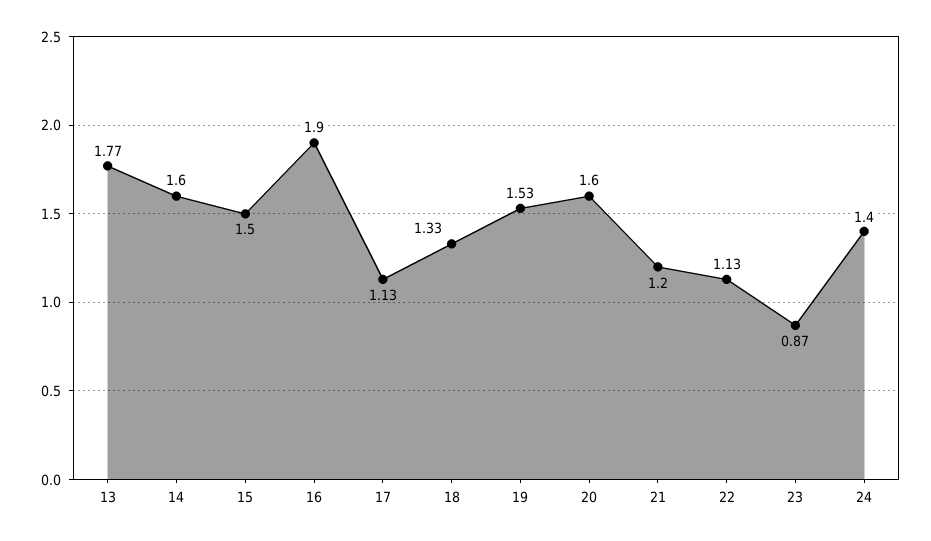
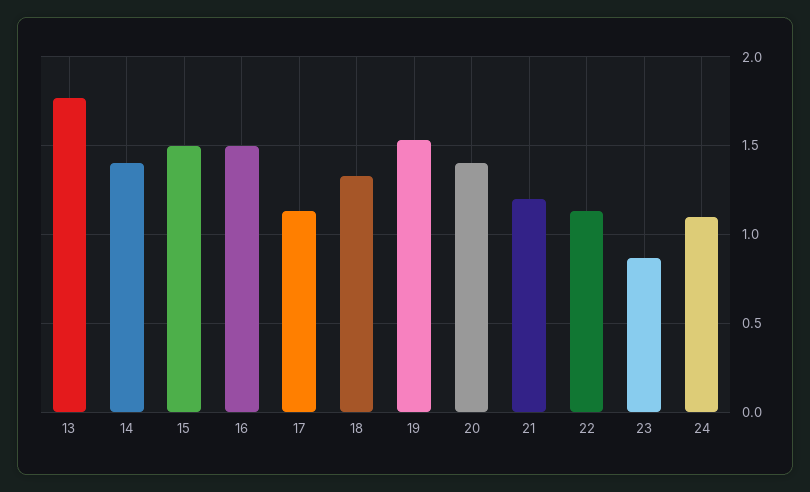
  {
    "13": 1.77,
-   "14": 1.6,
+   "14": 1.4,
    "15": 1.5,
-   "16": 1.9,
+   "16": 1.5,
    "17": 1.13,
    "18": 1.33,
    "19": 1.53,
-   "20": 1.6,
+   "20": 1.4,
    "21": 1.2,
    "22": 1.13,
    "23": 0.87,
-   "24": 1.4
+   "24": 1.1
  }

